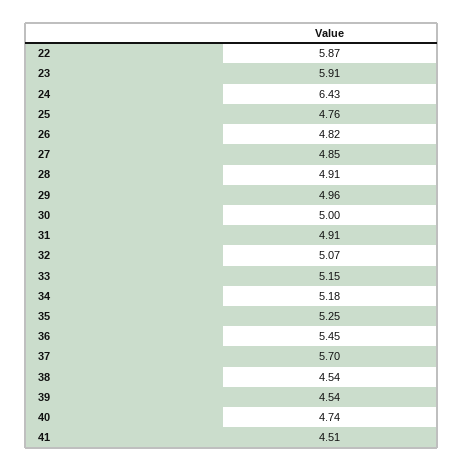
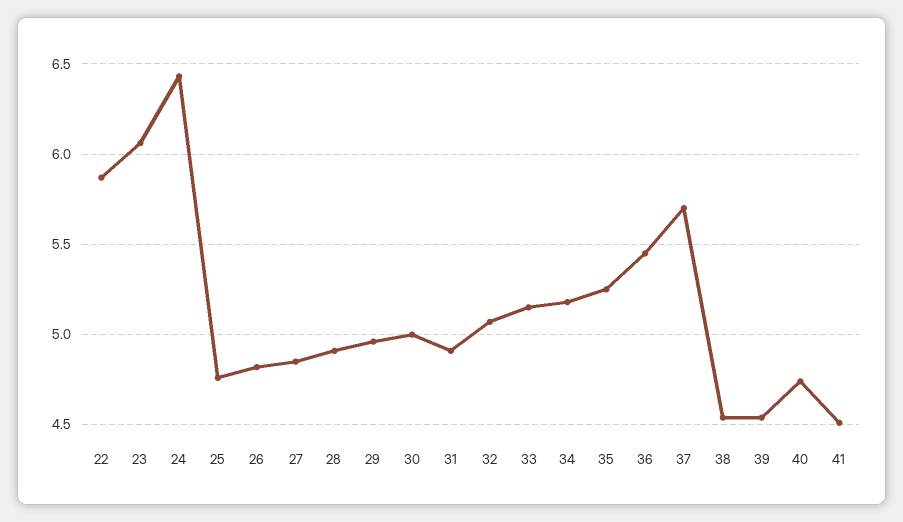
  {
    "22": 5.87,
-   "23": 5.91,
+   "23": 6.05,
    "24": 6.43,
    "25": 4.76,
    "26": 4.82,
    "27": 4.85,
    "28": 4.91,
    "29": 4.96,
    "30": 5,
    "31": 4.91,
    "32": 5.07,
    "33": 5.15,
    "34": 5.18,
    "35": 5.25,
    "36": 5.45,
    "37": 5.7,
    "38": 4.54,
    "39": 4.54,
    "40": 4.74,
    "41": 4.51
  }

